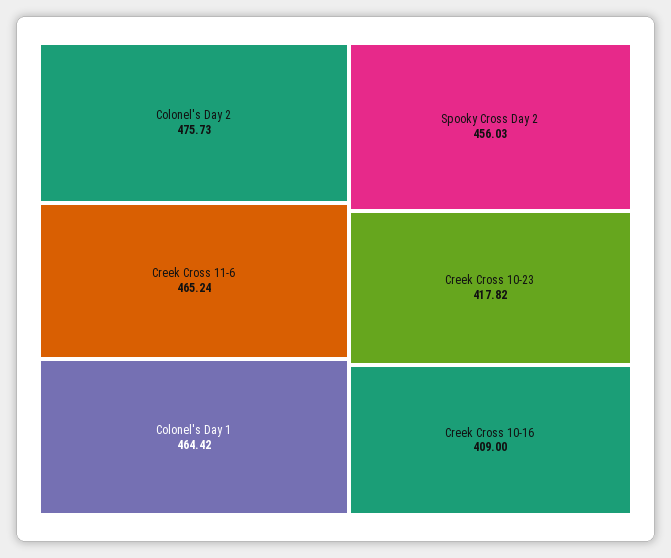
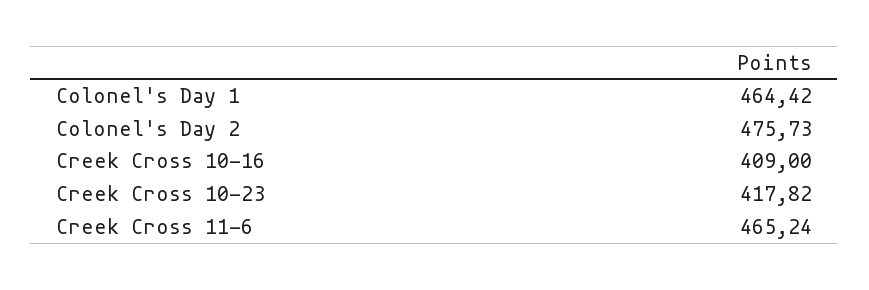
  {
    "Colonel's Day 2": 475.73,
    "Creek Cross 11-6": 465.24,
    "Colonel's Day 1": 464.42,
-   "Spooky Cross Day 2": 456.03,
    "Creek Cross 10-23": 417.82,
    "Creek Cross 10-16": 409
  }

